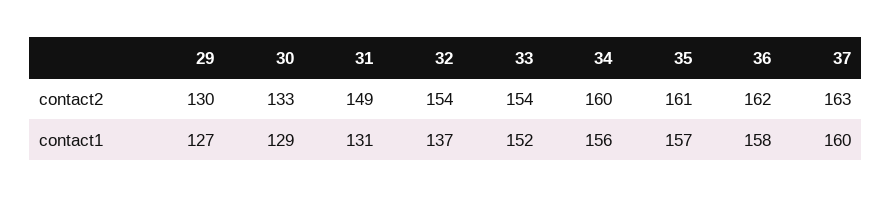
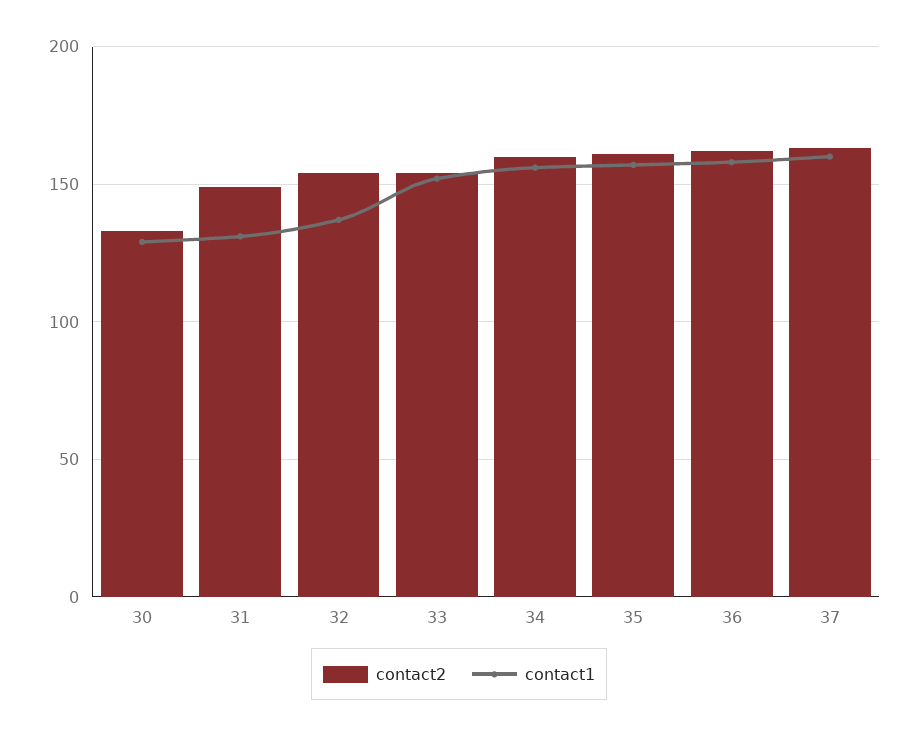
  {
    "contact2": {
-     "29": 130,
      "30": 133,
      "31": 149,
      "32": 154,
      "33": 154,
      "34": 160,
      "35": 161,
      "36": 162,
      "37": 163
    },
    "contact1": {
-     "29": 127,
      "30": 129,
      "31": 131,
      "32": 137,
      "33": 152,
      "34": 156,
      "35": 157,
      "36": 158,
      "37": 160
    }
  }

